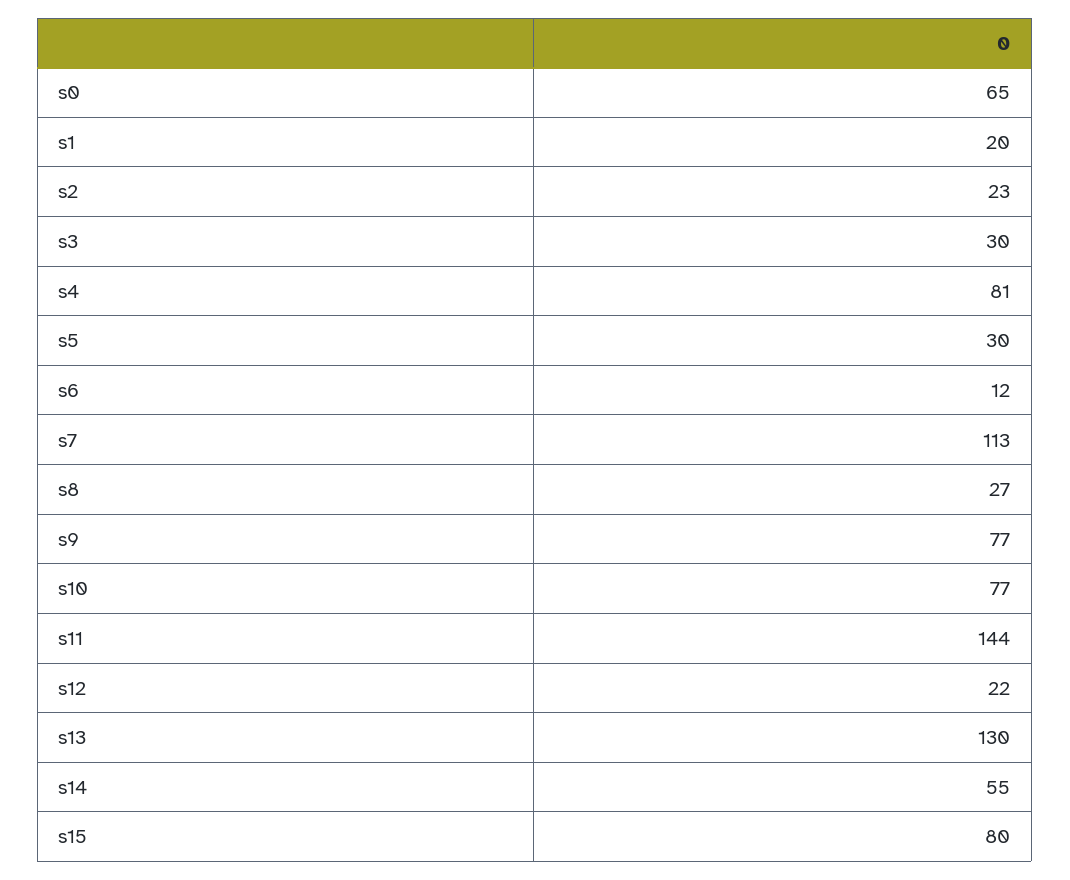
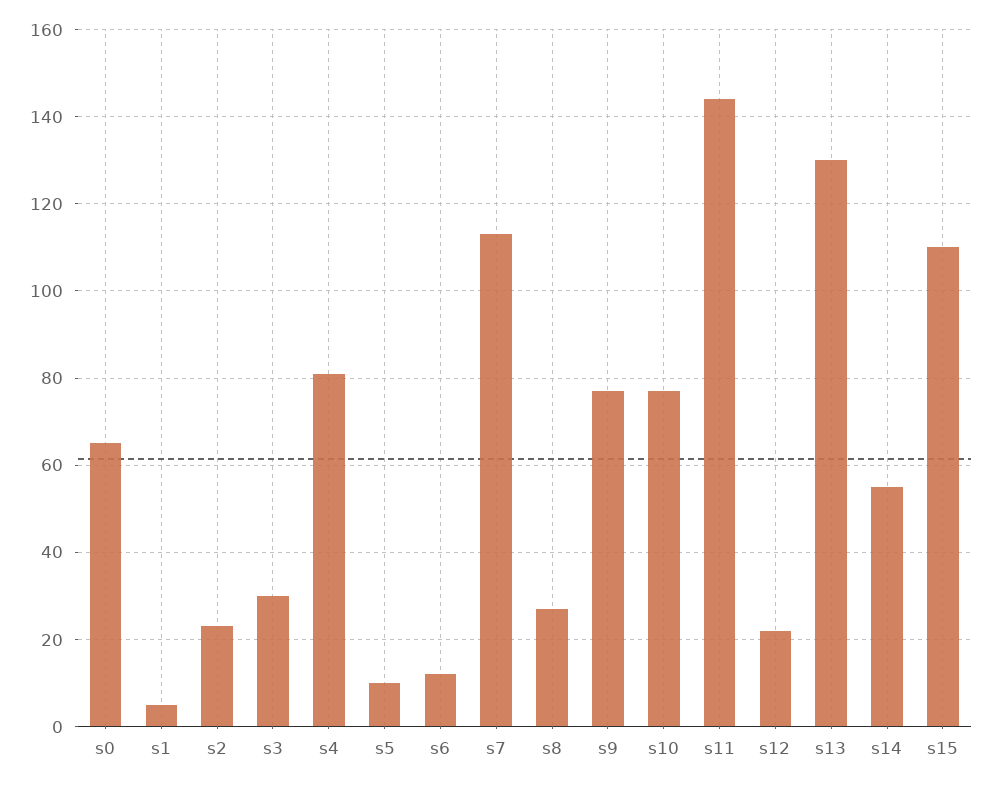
  {
    "s0": 65,
-   "s1": 20,
+   "s1": 5,
    "s2": 23,
    "s3": 30,
    "s4": 81,
-   "s5": 30,
+   "s5": 10,
    "s6": 12,
    "s7": 113,
    "s8": 27,
    "s9": 77,
    "s10": 77,
    "s11": 144,
    "s12": 22,
    "s13": 130,
    "s14": 55,
-   "s15": 80
+   "s15": 110
  }

